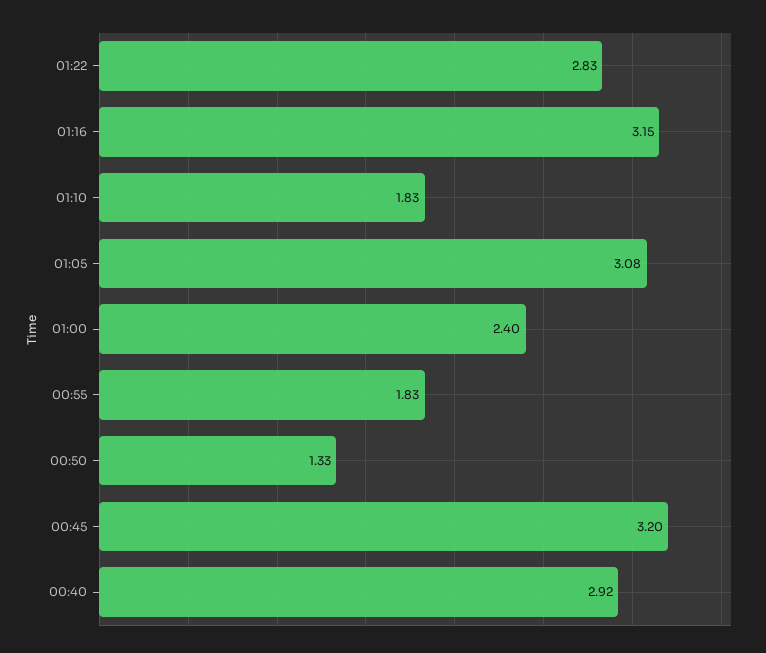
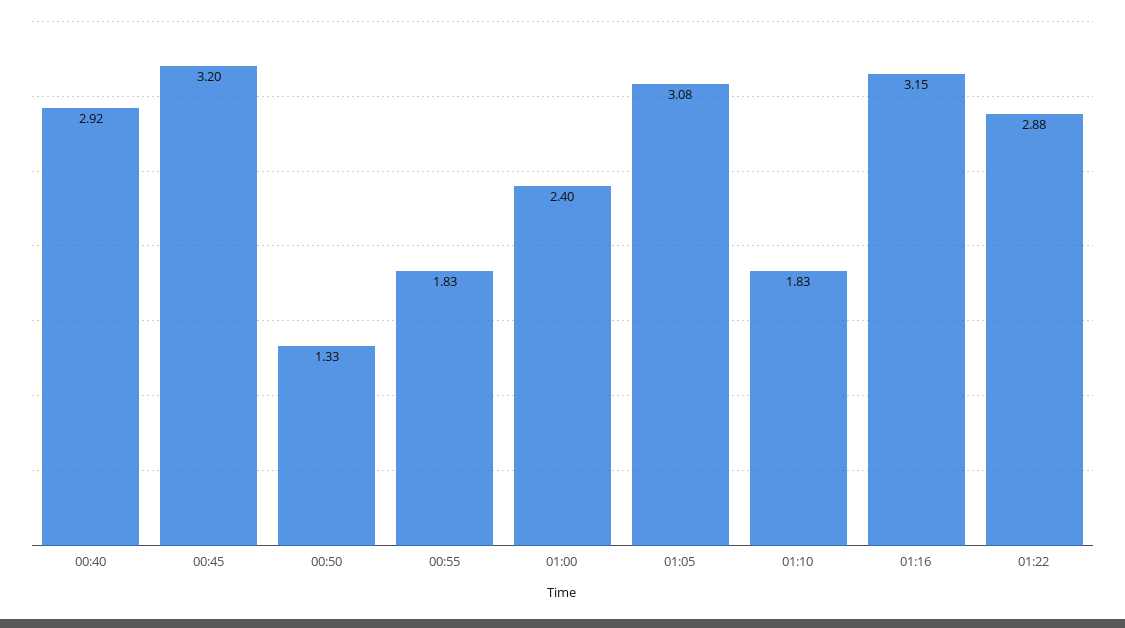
  {
-   "01:22": 2.83,
+   "01:22": 2.88,
    "01:16": 3.15,
    "01:10": 1.83,
    "01:05": 3.08,
    "01:00": 2.4,
    "00:55": 1.83,
    "00:50": 1.33,
    "00:45": 3.2,
    "00:40": 2.92
  }

